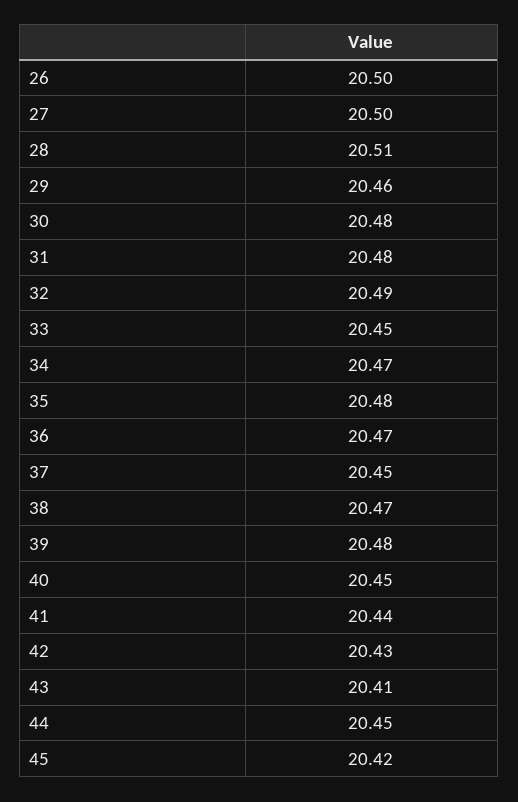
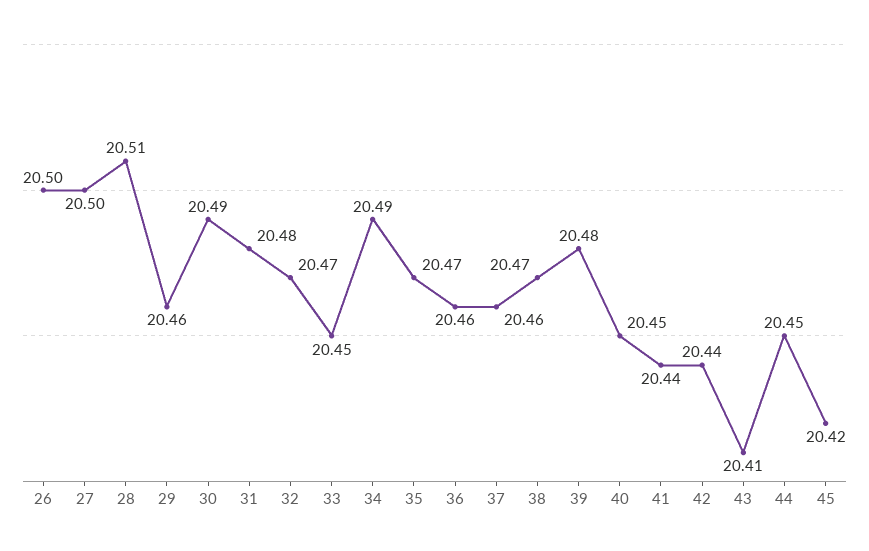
  {
    "26": 20.5,
    "27": 20.5,
    "28": 20.51,
    "29": 20.46,
-   "30": 20.48,
+   "30": 20.49,
    "31": 20.48,
-   "32": 20.49,
+   "32": 20.47,
    "33": 20.45,
-   "34": 20.47,
+   "34": 20.49,
-   "35": 20.48,
+   "35": 20.47,
-   "36": 20.47,
+   "36": 20.46,
-   "37": 20.45,
+   "37": 20.46,
    "38": 20.47,
    "39": 20.48,
    "40": 20.45,
    "41": 20.44,
-   "42": 20.43,
+   "42": 20.44,
    "43": 20.41,
    "44": 20.45,
    "45": 20.42
  }

